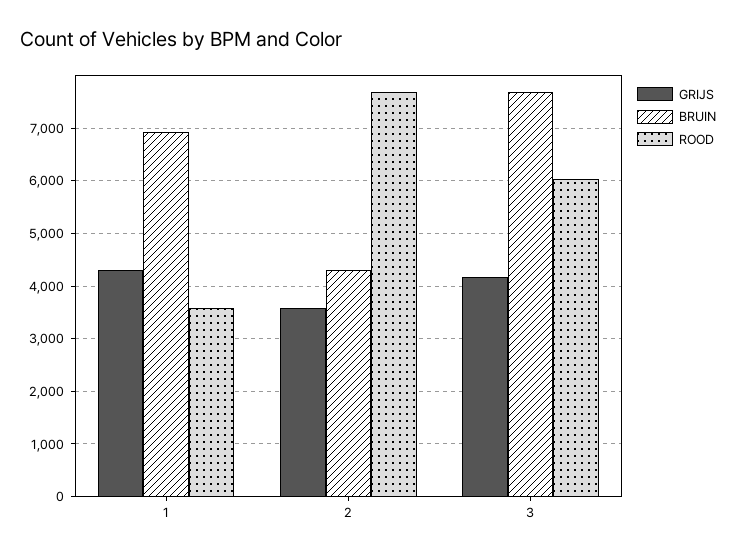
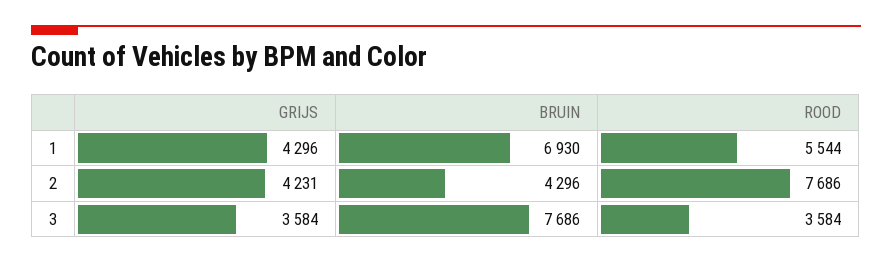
  {
    "GRIJS": {
      "1": 4296,
-     "2": 3600,
+     "2": 4231,
-     "3": 4200
+     "3": 3584
    },
    "BRUIN": {
      "1": 6930,
      "2": 4296,
      "3": 7686
    },
    "ROOD": {
-     "1": 3600,
+     "1": 5544,
      "2": 7686,
-     "3": 6000
+     "3": 3584
    }
  }

